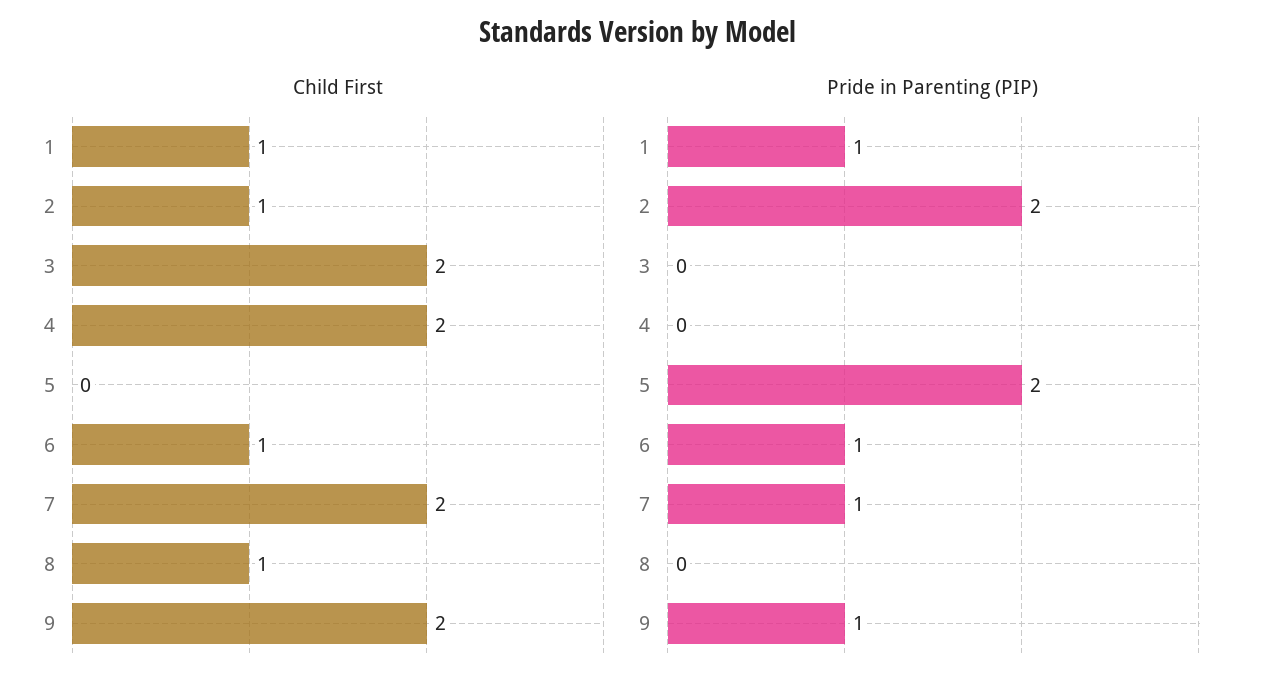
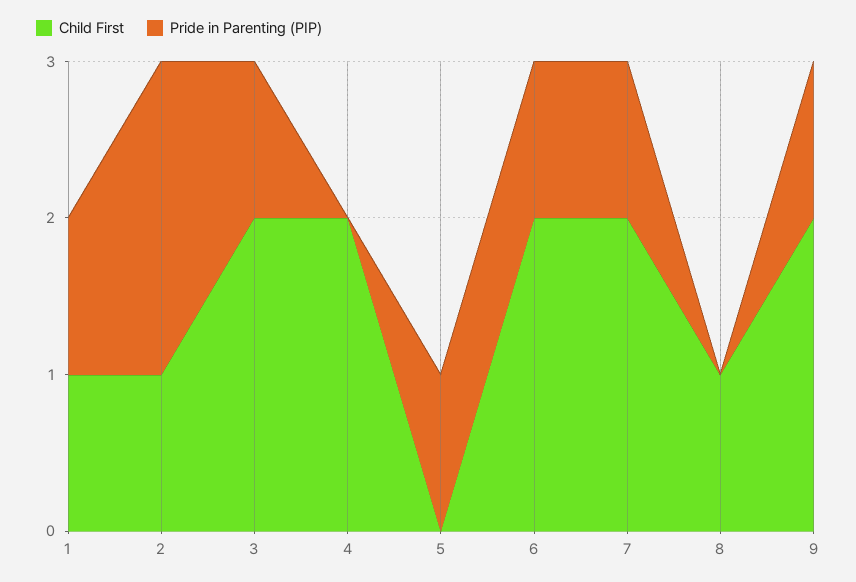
  {
    "Child First": {
      "1": 1,
      "2": 1,
      "3": 2,
      "4": 2,
      "5": 0,
-     "6": 1,
+     "6": 2,
      "7": 2,
      "8": 1,
      "9": 2
    },
    "Pride in Parenting (PIP)": {
      "1": 1,
      "2": 2,
-     "3": 0,
+     "3": 1,
      "4": 0,
-     "5": 2,
+     "5": 1,
      "6": 1,
      "7": 1,
      "8": 0,
      "9": 1
    }
  }

